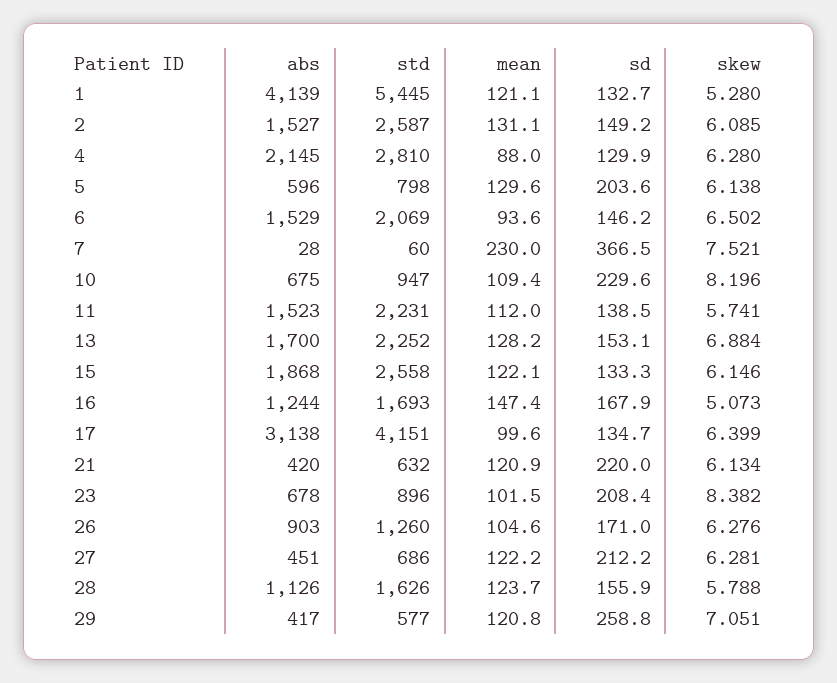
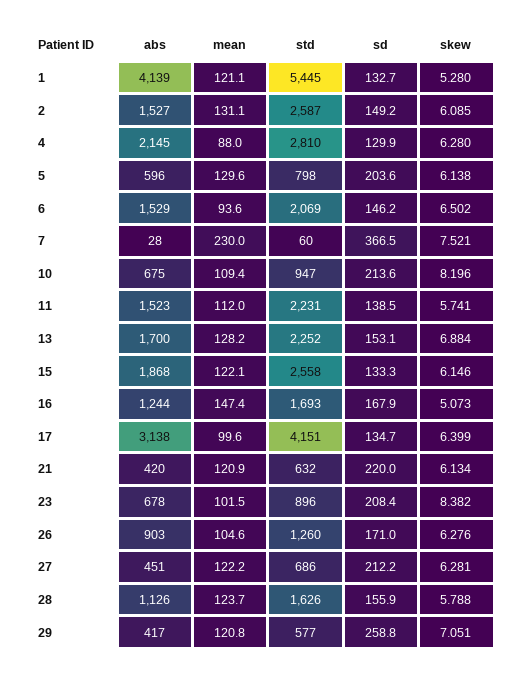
  {
    "abs": {
      "1": 4139,
      "2": 1527,
      "4": 2145,
      "5": 596,
      "6": 1529,
      "7": 28,
      "10": 675,
      "11": 1523,
      "13": 1700,
      "15": 1868,
      "16": 1244,
      "17": 3138,
      "21": 420,
      "23": 678,
      "26": 903,
      "27": 451,
      "28": 1126,
      "29": 417
    },
    "std": {
      "1": 5445,
      "2": 2587,
      "4": 2810,
      "5": 798,
      "6": 2069,
      "7": 60,
      "10": 947,
      "11": 2231,
      "13": 2252,
      "15": 2558,
      "16": 1693,
      "17": 4151,
      "21": 632,
      "23": 896,
      "26": 1260,
      "27": 686,
      "28": 1626,
      "29": 577
    },
    "mean": {
      "1": 121.1,
      "2": 131.1,
      "4": 88,
      "5": 129.6,
      "6": 93.6,
      "7": 230,
      "10": 109.4,
      "11": 112,
      "13": 128.2,
      "15": 122.1,
      "16": 147.4,
      "17": 99.6,
      "21": 120.9,
      "23": 101.5,
      "26": 104.6,
      "27": 122.2,
      "28": 123.7,
      "29": 120.8
    },
    "sd": {
      "1": 132.7,
      "2": 149.2,
      "4": 129.9,
      "5": 203.6,
      "6": 146.2,
      "7": 366.5,
-     "10": 229.6,
+     "10": 213.6,
      "11": 138.5,
      "13": 153.1,
      "15": 133.3,
      "16": 167.9,
      "17": 134.7,
      "21": 220,
      "23": 208.4,
      "26": 171,
      "27": 212.2,
      "28": 155.9,
      "29": 258.8
    },
    "skew": {
      "1": 5.28,
      "2": 6.085,
      "4": 6.28,
      "5": 6.138,
      "6": 6.502,
      "7": 7.521,
      "10": 8.196,
      "11": 5.741,
      "13": 6.884,
      "15": 6.146,
      "16": 5.073,
      "17": 6.399,
      "21": 6.134,
      "23": 8.382,
      "26": 6.276,
      "27": 6.281,
      "28": 5.788,
      "29": 7.051
    }
  }

